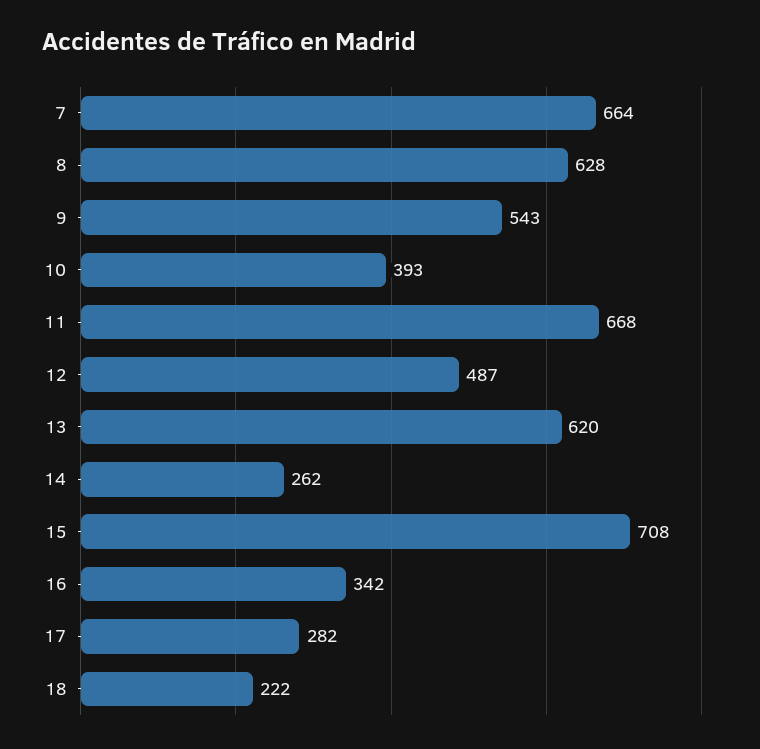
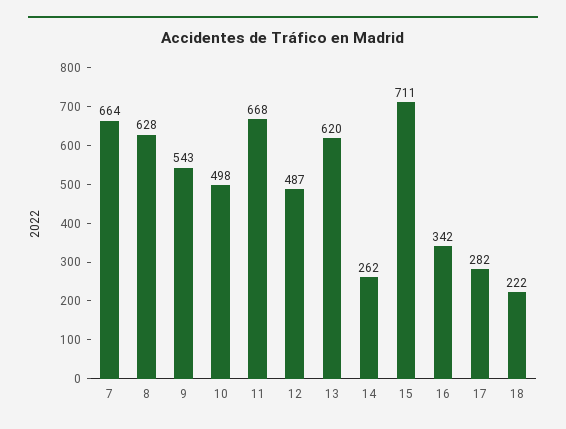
  {
    "7": 664,
    "8": 628,
    "9": 543,
-   "10": 393,
+   "10": 498,
    "11": 668,
    "12": 487,
    "13": 620,
    "14": 262,
-   "15": 708,
+   "15": 711,
    "16": 342,
    "17": 282,
    "18": 222
  }

